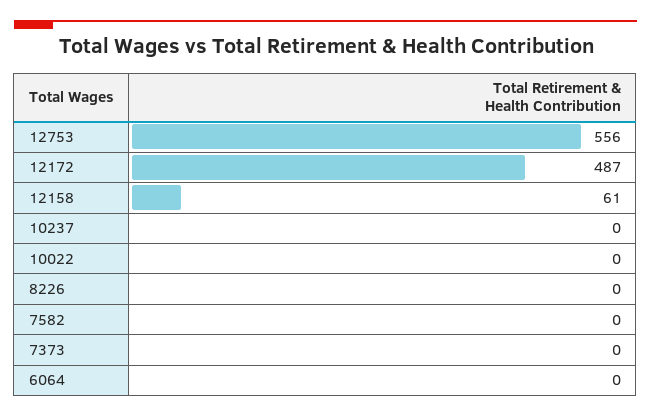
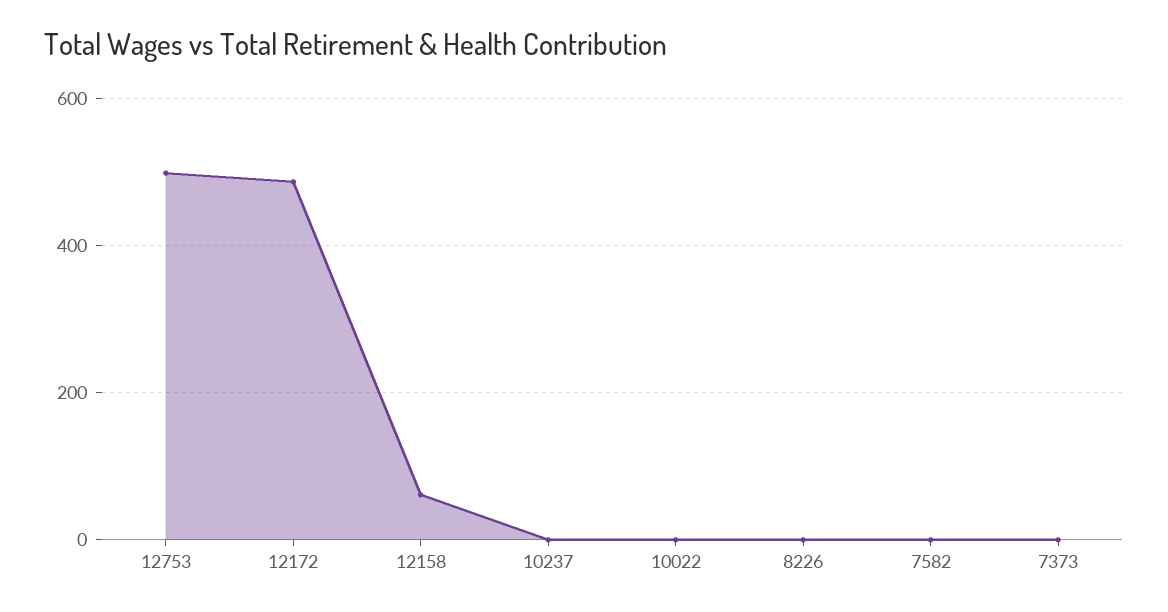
  {
-   "12753": 556,
+   "12753": 500,
    "12172": 487,
    "12158": 61,
    "10237": 0,
    "10022": 0,
    "8226": 0,
    "7582": 0,
-   "7373": 0,
+   "7373": 0
-   "6064": 0
  }

